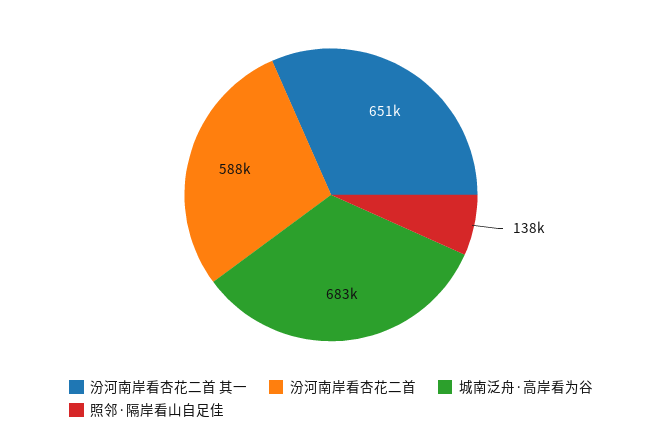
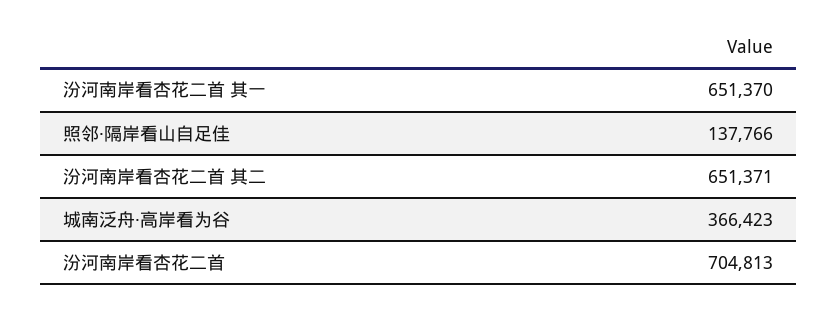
  {
    "汾河南岸看杏花二首 其一": 651370,
-   "汾河南岸看杏花二首": 588000,
+   "汾河南岸看杏花二首": 704813,
-   "城南泛舟·高岸看为谷": 683000,
+   "城南泛舟·高岸看为谷": 366423,
-   "照邻·隔岸看山自足佳": 137766
+   "照邻·隔岸看山自足佳": 137766,
+   "汾河南岸看杏花二首 其二": 651371
  }

